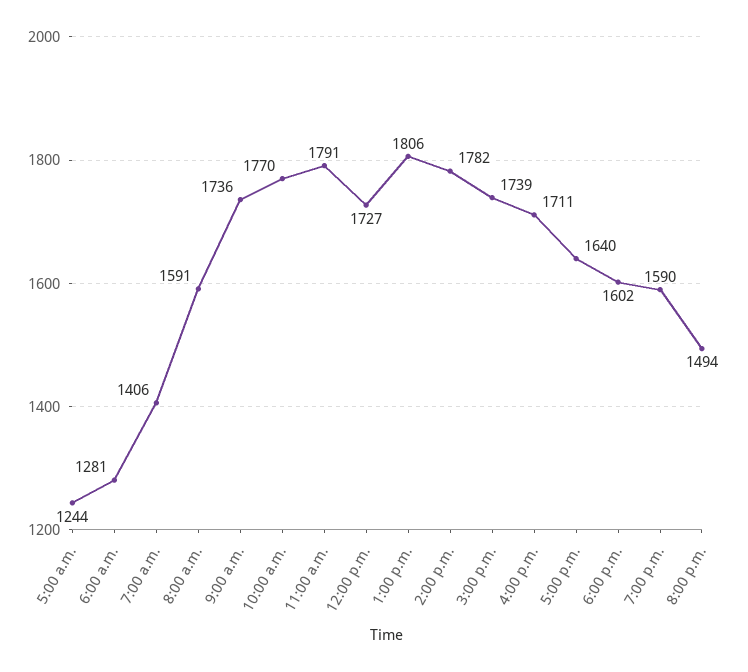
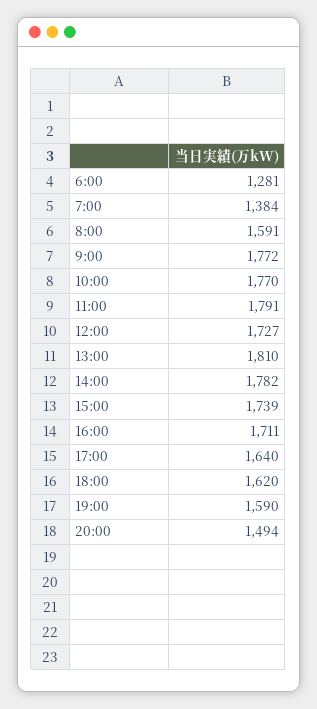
  {
-   "5:00 a.m.": 1244,
    "6:00 a.m.": 1281,
-   "7:00 a.m.": 1406,
+   "7:00 a.m.": 1384,
    "8:00 a.m.": 1591,
-   "9:00 a.m.": 1736,
+   "9:00 a.m.": 1772,
    "10:00 a.m.": 1770,
    "11:00 a.m.": 1791,
    "12:00 p.m.": 1727,
-   "1:00 p.m.": 1806,
+   "1:00 p.m.": 1810,
    "2:00 p.m.": 1782,
    "3:00 p.m.": 1739,
    "4:00 p.m.": 1711,
    "5:00 p.m.": 1640,
-   "6:00 p.m.": 1602,
+   "6:00 p.m.": 1620,
    "7:00 p.m.": 1590,
    "8:00 p.m.": 1494
  }

